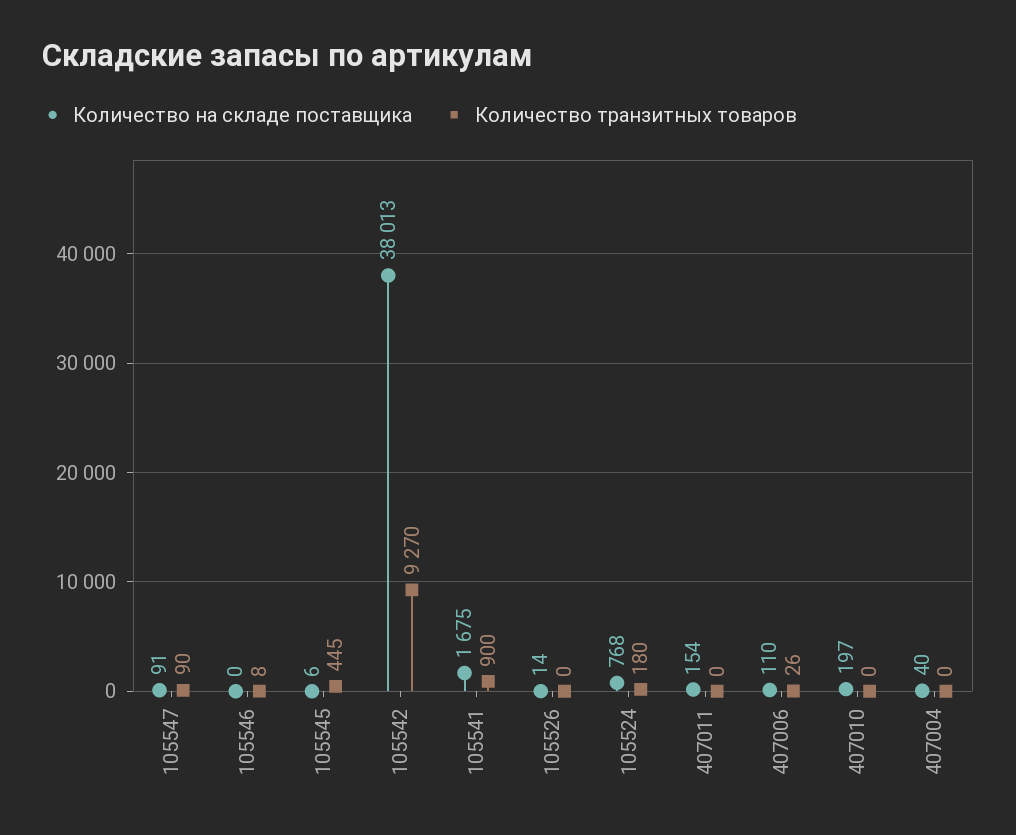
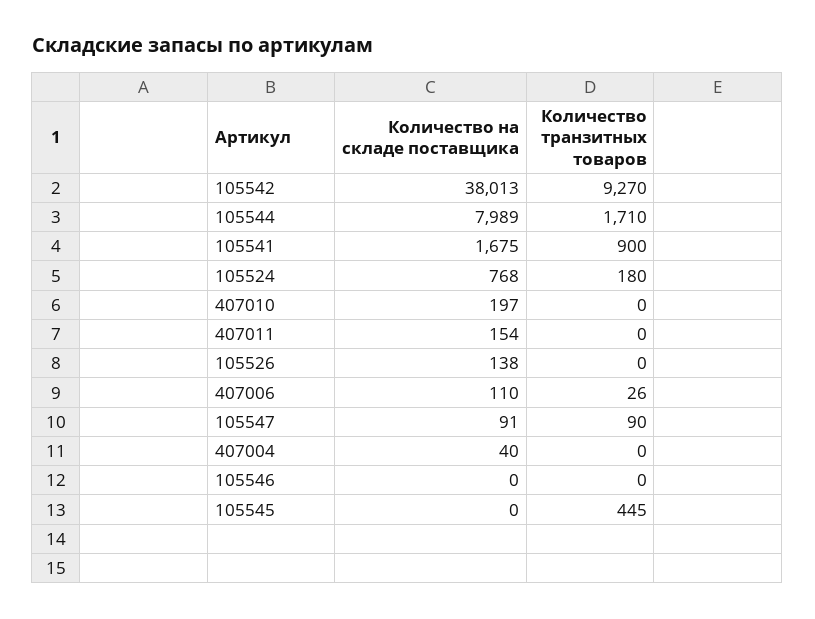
  {
    "Количество на складе поставщика": {
      "105547": 91,
      "105546": 0,
-     "105545": 6,
+     "105545": 0,
      "105542": 38013,
      "105541": 1675,
-     "105526": 14,
+     "105526": 138,
      "105524": 768,
      "407011": 154,
      "407006": 110,
      "407010": 197,
-     "407004": 40
+     "407004": 40,
+     "105544": 7989
    },
    "Количество транзитных товаров": {
      "105547": 90,
-     "105546": 8,
+     "105546": 0,
      "105545": 445,
      "105542": 9270,
      "105541": 900,
      "105526": 0,
      "105524": 180,
      "407011": 0,
      "407006": 26,
      "407010": 0,
-     "407004": 0
+     "407004": 0,
+     "105544": 1710
    }
  }

